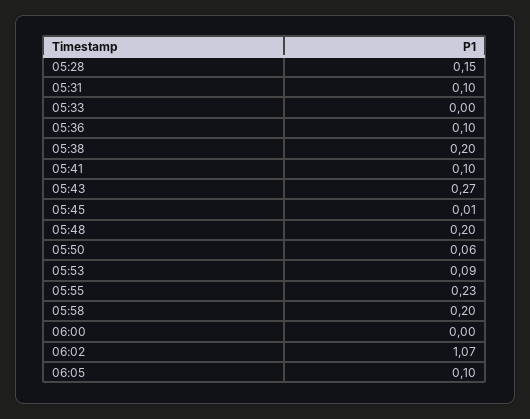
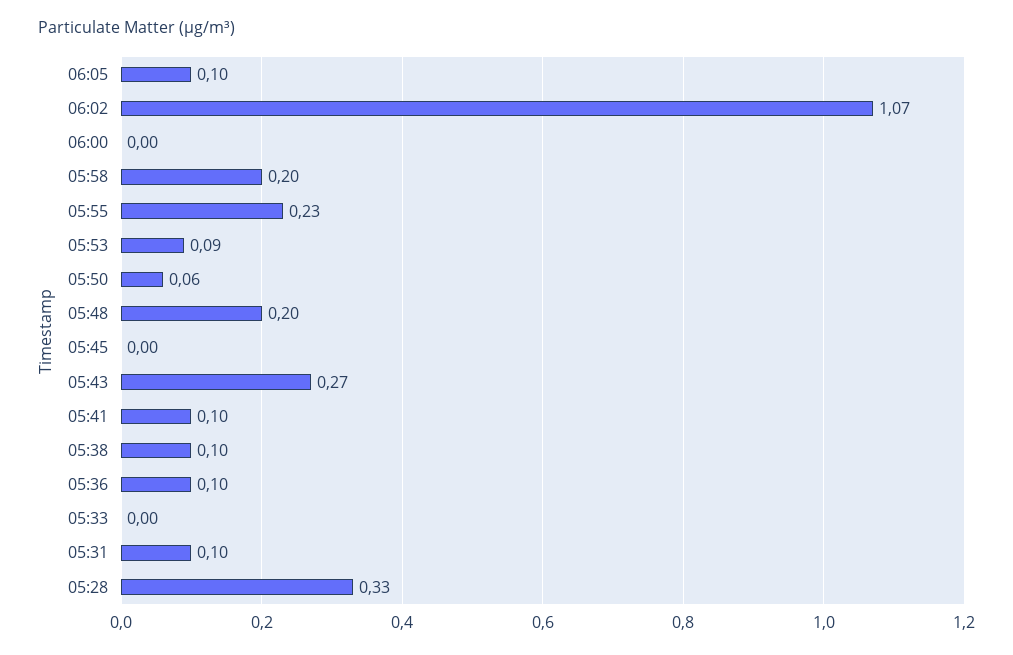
  {
-   "05:28": 0.15,
+   "05:28": 0.33,
    "05:31": 0.1,
    "05:33": 0,
    "05:36": 0.1,
-   "05:38": 0.2,
+   "05:38": 0.1,
    "05:41": 0.1,
    "05:43": 0.27,
-   "05:45": 0.01,
+   "05:45": 0,
    "05:48": 0.2,
    "05:50": 0.06,
    "05:53": 0.09,
    "05:55": 0.23,
    "05:58": 0.2,
    "06:00": 0,
    "06:02": 1.07,
    "06:05": 0.1
  }

